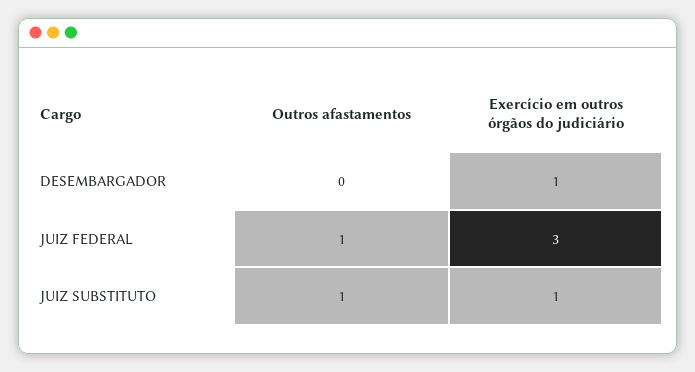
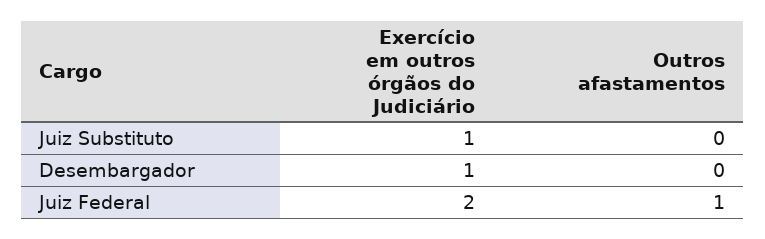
  {
    "Outros afastamentos": {
      "DESEMBARGADOR": 0,
      "JUIZ FEDERAL": 1,
-     "JUIZ SUBSTITUTO": 1
+     "JUIZ SUBSTITUTO": 0
    },
    "Exercício em outros órgãos do judiciário": {
      "DESEMBARGADOR": 1,
-     "JUIZ FEDERAL": 3,
+     "JUIZ FEDERAL": 2,
      "JUIZ SUBSTITUTO": 1
    }
  }

